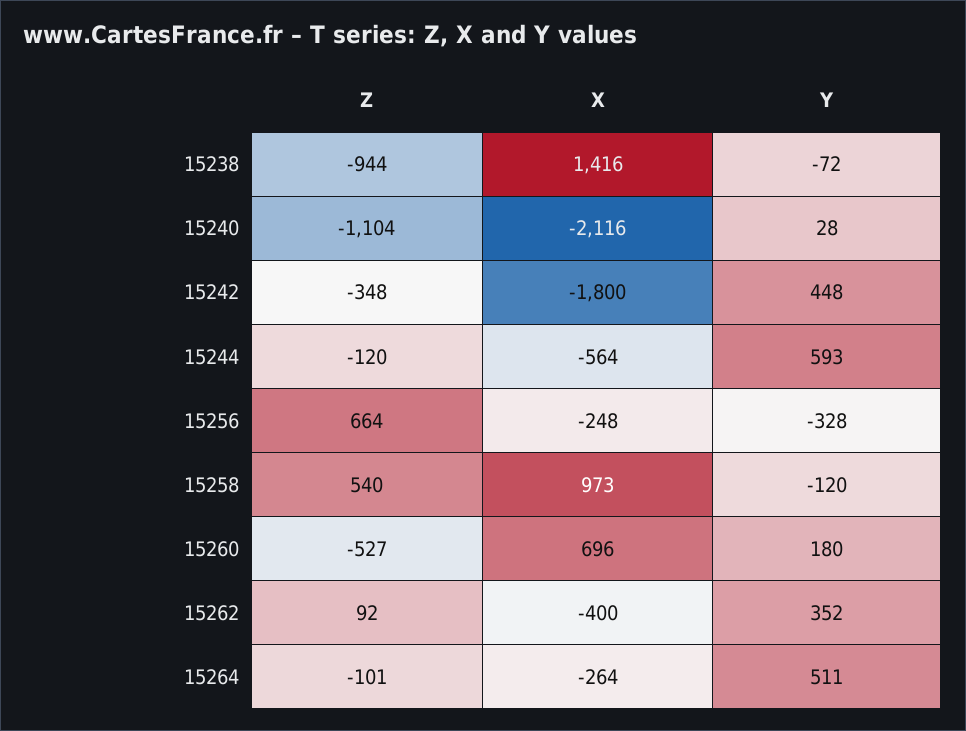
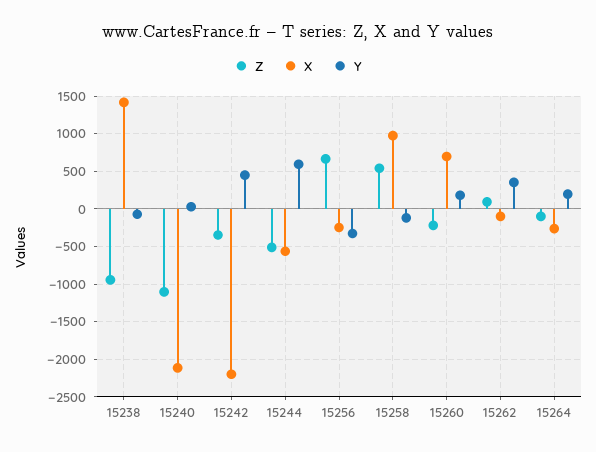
  {
    "Z": {
      "15238": -944,
      "15240": -1104,
      "15242": -348,
-     "15244": -120,
+     "15244": -500,
      "15256": 664,
      "15258": 540,
-     "15260": -527,
+     "15260": -200,
      "15262": 92,
      "15264": -101
    },
    "X": {
      "15238": 1416,
      "15240": -2116,
-     "15242": -1800,
+     "15242": -2200,
      "15244": -564,
      "15256": -248,
      "15258": 973,
      "15260": 696,
-     "15262": -400,
+     "15262": -100,
      "15264": -264
    },
    "Y": {
      "15238": -72,
      "15240": 28,
      "15242": 448,
      "15244": 593,
      "15256": -328,
      "15258": -120,
      "15260": 180,
      "15262": 352,
-     "15264": 511
+     "15264": 200
    }
  }

